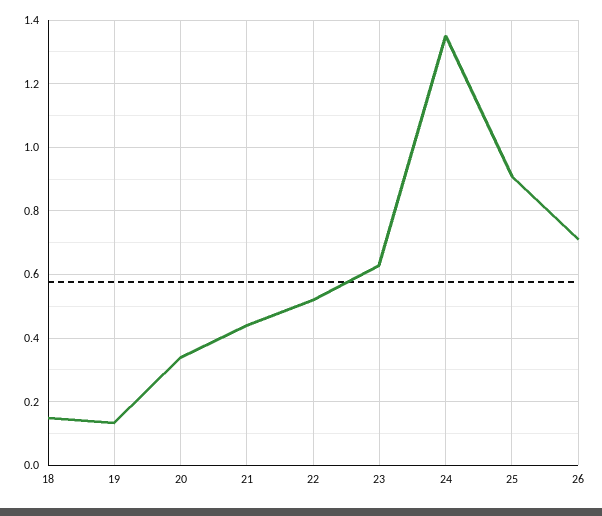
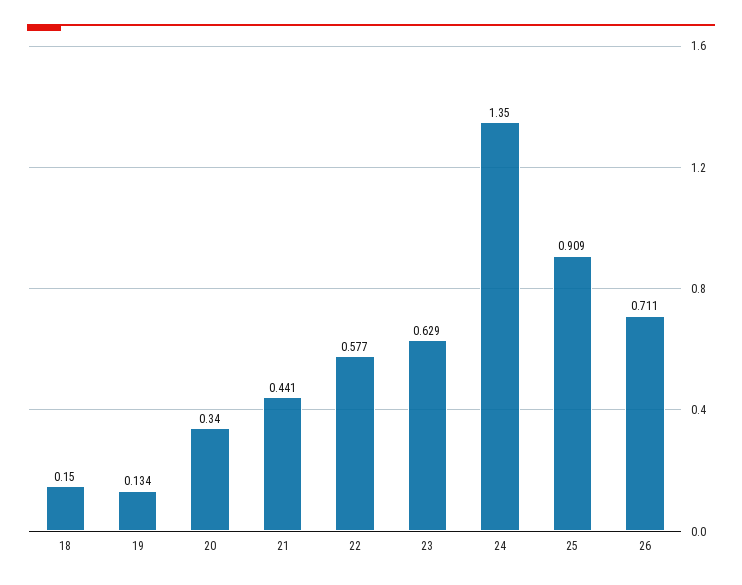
  {
    "18": 0.15,
    "19": 0.134,
    "20": 0.34,
    "21": 0.441,
-   "22": 0.52,
+   "22": 0.577,
    "23": 0.629,
    "24": 1.35,
    "25": 0.909,
    "26": 0.711
  }

